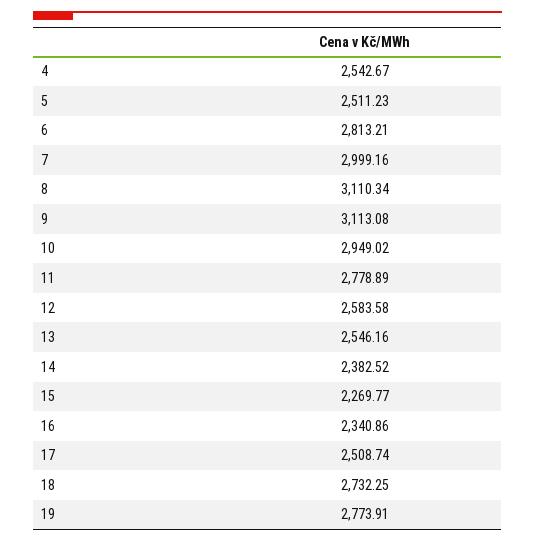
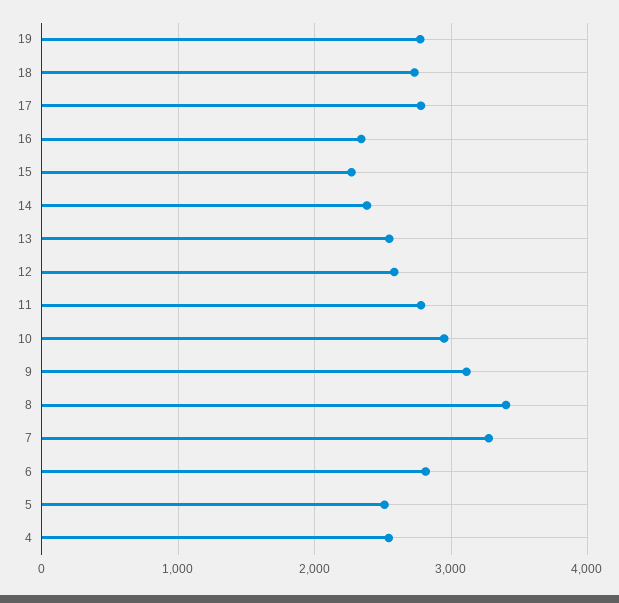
  {
    "4": 2542.67,
    "5": 2511.23,
    "6": 2813.21,
-   "7": 2999.16,
+   "7": 3300,
-   "8": 3110.34,
+   "8": 3400,
    "9": 3113.08,
    "10": 2949.02,
    "11": 2778.89,
    "12": 2583.58,
    "13": 2546.16,
    "14": 2382.52,
    "15": 2269.77,
    "16": 2340.86,
-   "17": 2508.74,
+   "17": 2800,
    "18": 2732.25,
    "19": 2773.91
  }

